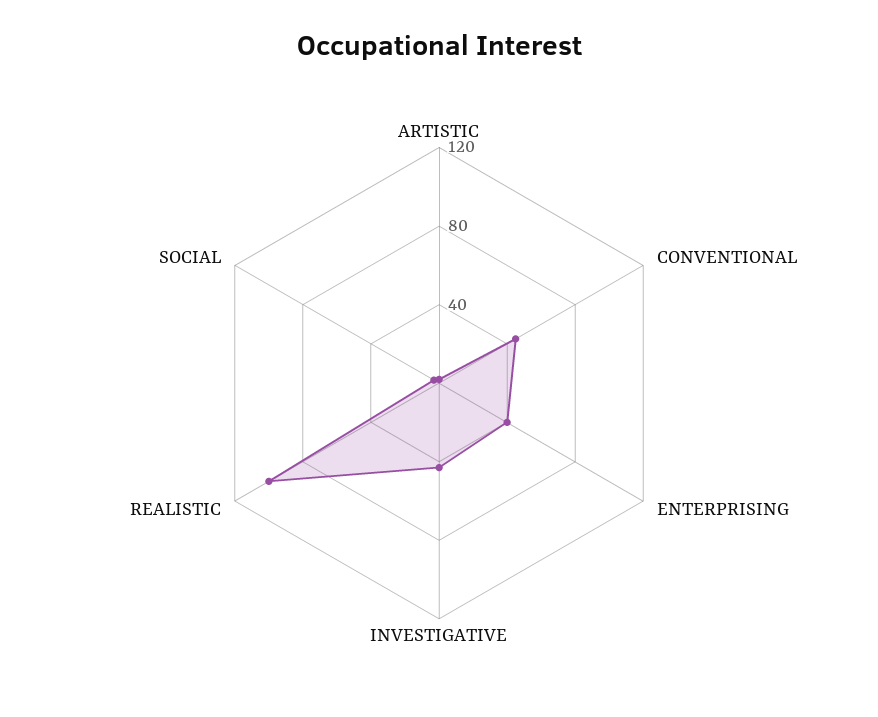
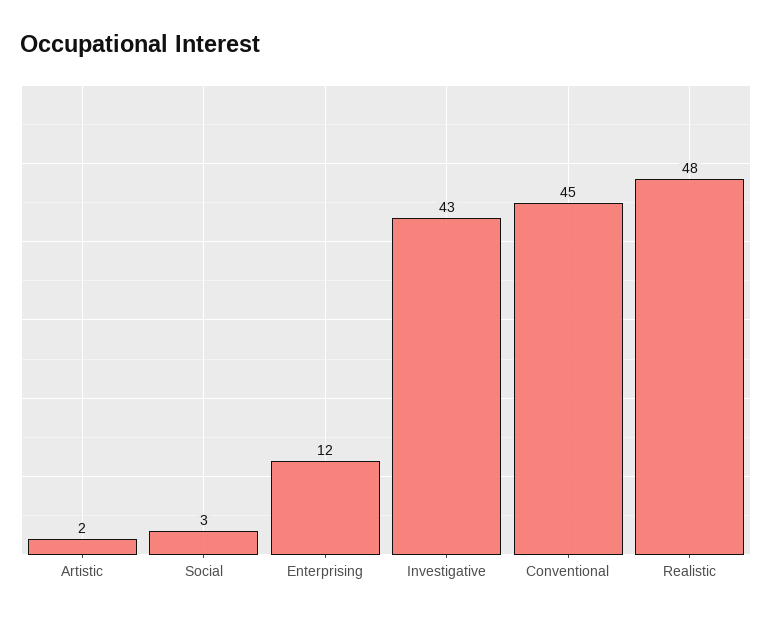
  {
    "ARTISTIC": 2,
    "CONVENTIONAL": 45,
-   "ENTERPRISING": 40,
+   "ENTERPRISING": 12,
    "INVESTIGATIVE": 43,
-   "REALISTIC": 100,
+   "REALISTIC": 48,
    "SOCIAL": 3
  }

